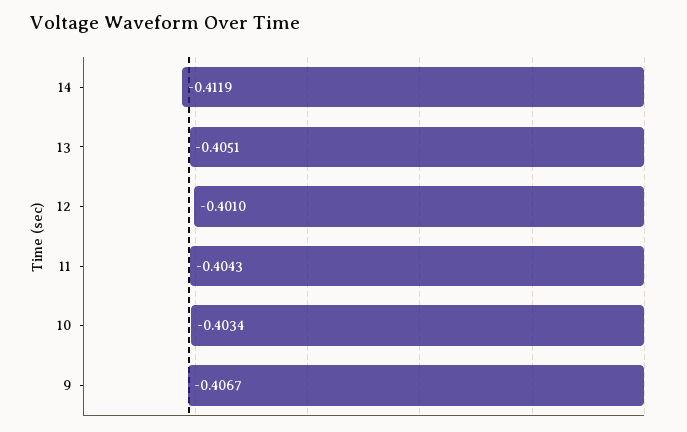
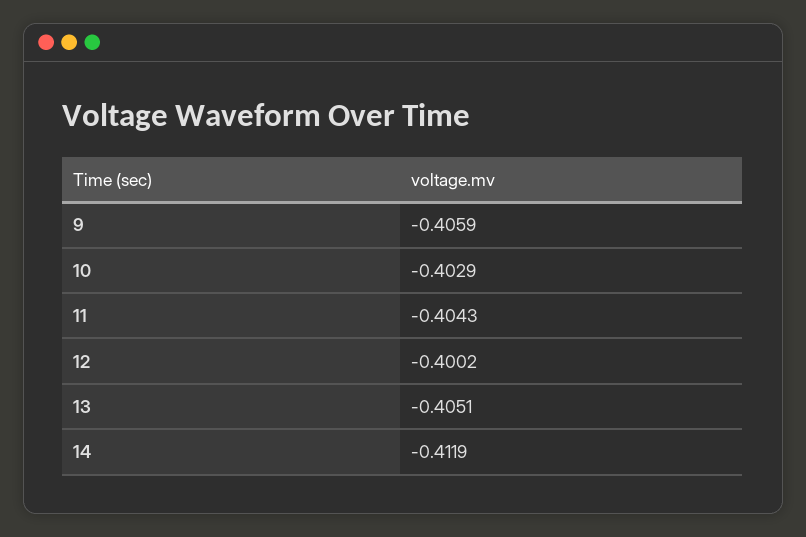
  {
    "14": -0.4119,
    "13": -0.4051,
-   "12": -0.401,
+   "12": -0.4002,
    "11": -0.4043,
-   "10": -0.4034,
+   "10": -0.4029,
-   "9": -0.4067
+   "9": -0.4059
  }

